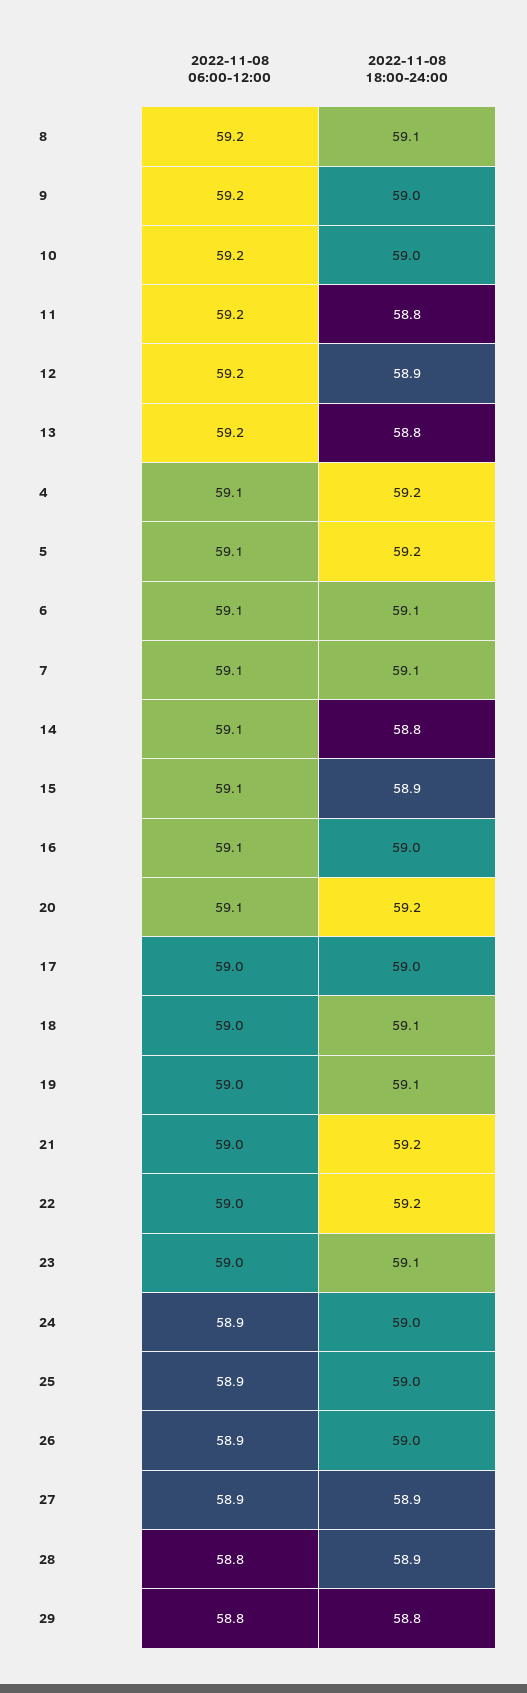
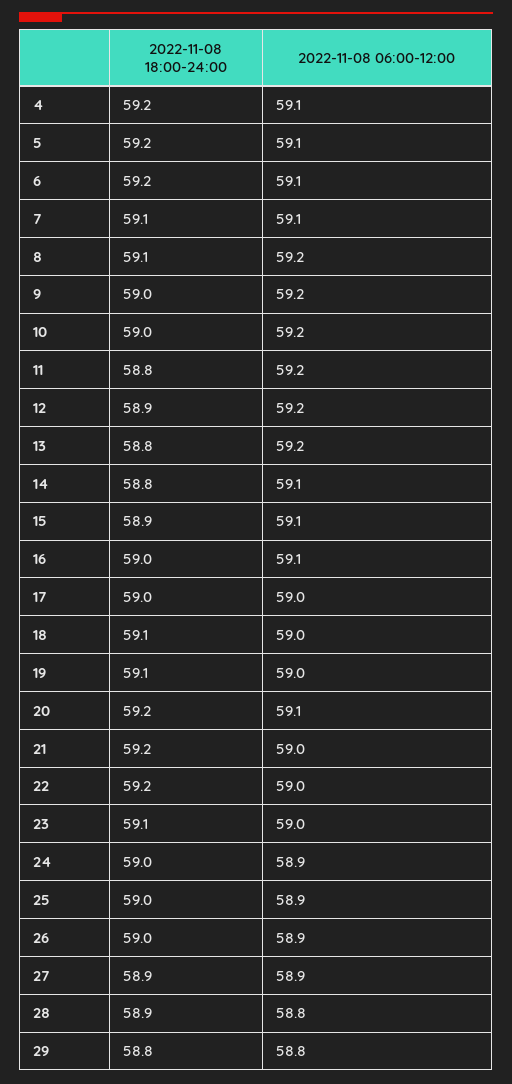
  {
    "2022-11-08 06:00-12:00": {
      "8": 59.2,
      "9": 59.2,
      "10": 59.2,
      "11": 59.2,
      "12": 59.2,
      "13": 59.2,
      "4": 59.1,
      "5": 59.1,
      "6": 59.1,
      "7": 59.1,
      "14": 59.1,
      "15": 59.1,
      "16": 59.1,
      "20": 59.1,
      "17": 59,
      "18": 59,
      "19": 59,
      "21": 59,
      "22": 59,
      "23": 59,
      "24": 58.9,
      "25": 58.9,
      "26": 58.9,
      "27": 58.9,
      "28": 58.8,
      "29": 58.8
    },
    "2022-11-08 18:00-24:00": {
      "8": 59.1,
      "9": 59,
      "10": 59,
      "11": 58.8,
      "12": 58.9,
      "13": 58.8,
      "4": 59.2,
      "5": 59.2,
-     "6": 59.1,
+     "6": 59.2,
      "7": 59.1,
      "14": 58.8,
      "15": 58.9,
      "16": 59,
      "20": 59.2,
      "17": 59,
      "18": 59.1,
      "19": 59.1,
      "21": 59.2,
      "22": 59.2,
      "23": 59.1,
      "24": 59,
      "25": 59,
      "26": 59,
      "27": 58.9,
      "28": 58.9,
      "29": 58.8
    }
  }

